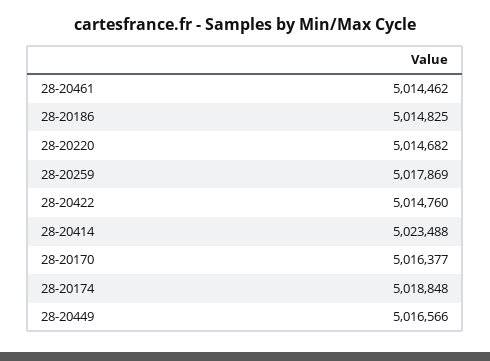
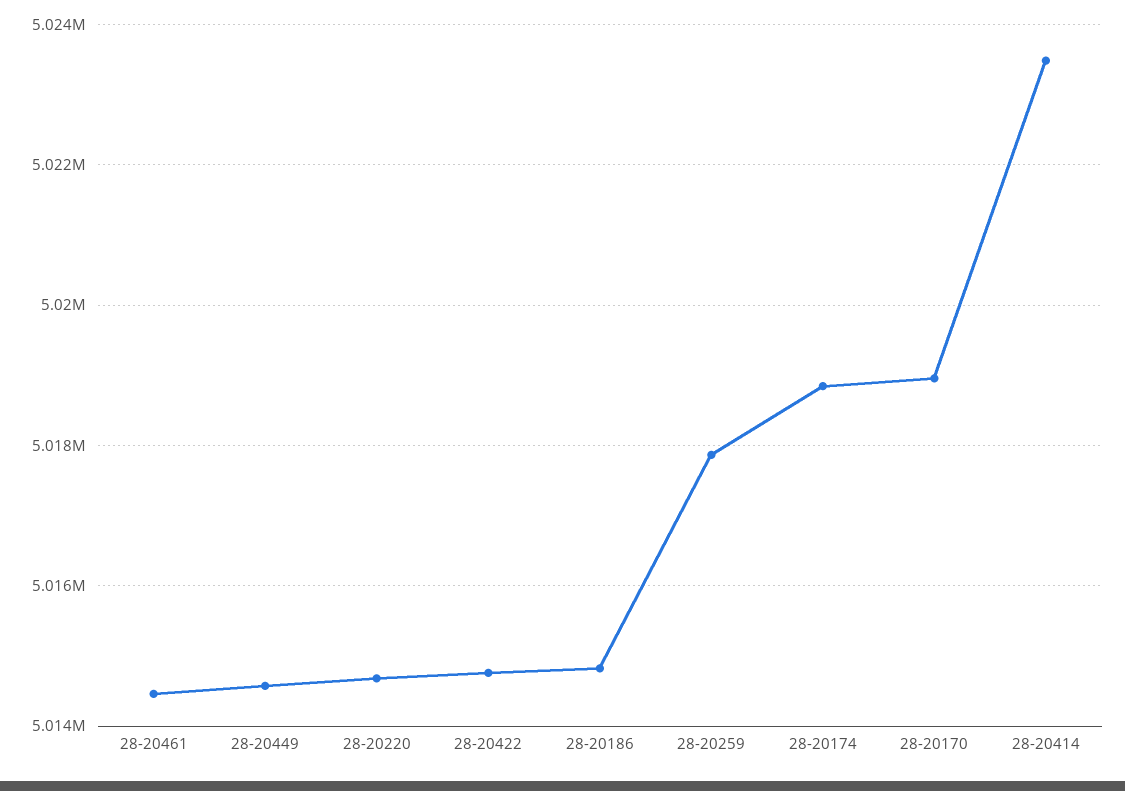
  {
    "28-20461": 5014462,
    "28-20186": 5014825,
    "28-20220": 5014682,
    "28-20259": 5017869,
    "28-20422": 5014760,
    "28-20414": 5023488,
-   "28-20170": 5016377,
+   "28-20170": 5019000,
    "28-20174": 5018848,
-   "28-20449": 5016566
+   "28-20449": 5014600
  }

